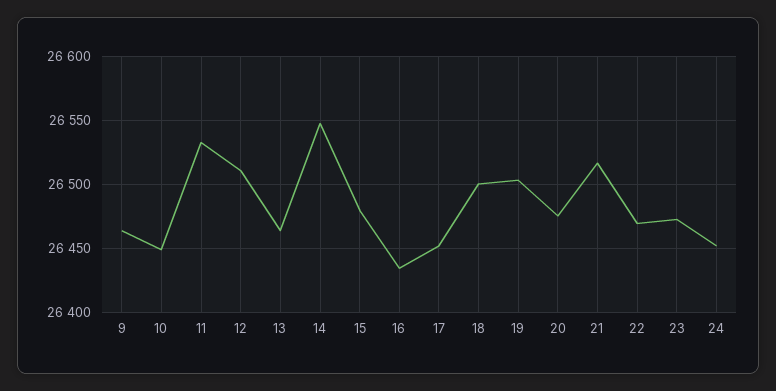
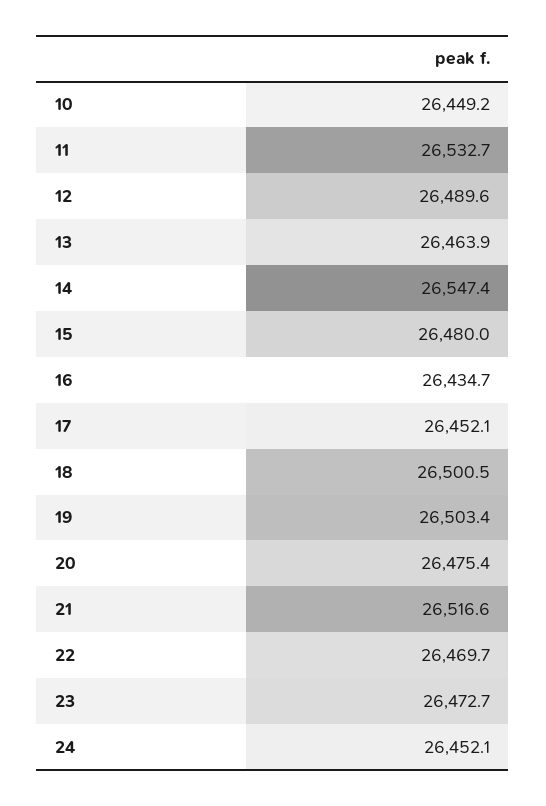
  {
-   "9": 26465,
    "10": 26449.2,
    "11": 26532.7,
-   "12": 26510,
+   "12": 26489.6,
    "13": 26463.9,
    "14": 26547.4,
    "15": 26480,
    "16": 26434.7,
    "17": 26452.1,
    "18": 26500.5,
    "19": 26503.4,
    "20": 26475.4,
    "21": 26516.6,
    "22": 26469.7,
    "23": 26472.7,
    "24": 26452.1
  }

